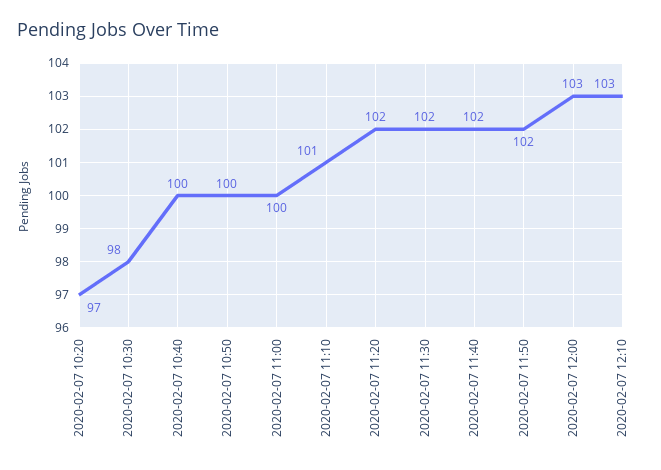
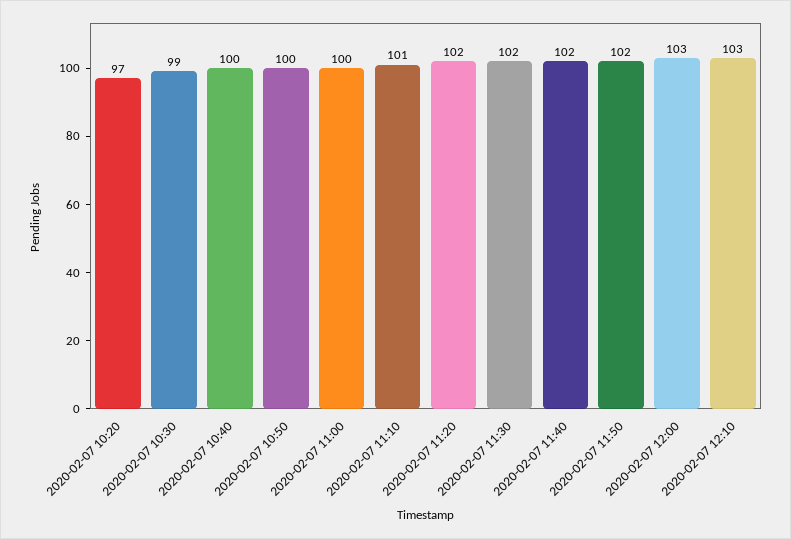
  {
    "2020-02-07 10:20": 97,
-   "2020-02-07 10:30": 98,
+   "2020-02-07 10:30": 99,
    "2020-02-07 10:40": 100,
    "2020-02-07 10:50": 100,
    "2020-02-07 11:00": 100,
    "2020-02-07 11:10": 101,
    "2020-02-07 11:20": 102,
    "2020-02-07 11:30": 102,
    "2020-02-07 11:40": 102,
    "2020-02-07 11:50": 102,
    "2020-02-07 12:00": 103,
    "2020-02-07 12:10": 103
  }

